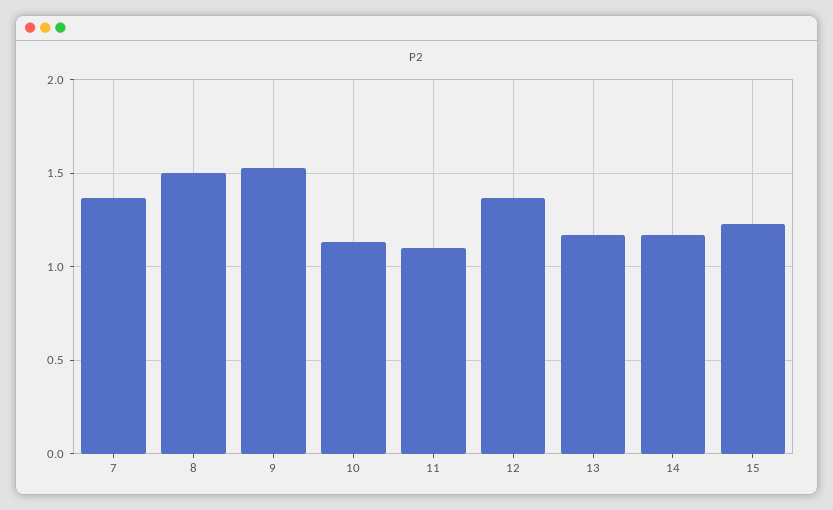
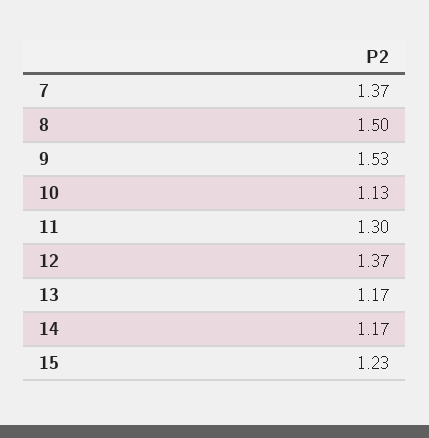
  {
    "7": 1.37,
    "8": 1.5,
    "9": 1.53,
    "10": 1.13,
-   "11": 1.1,
+   "11": 1.3,
    "12": 1.37,
    "13": 1.17,
    "14": 1.17,
    "15": 1.23
  }

